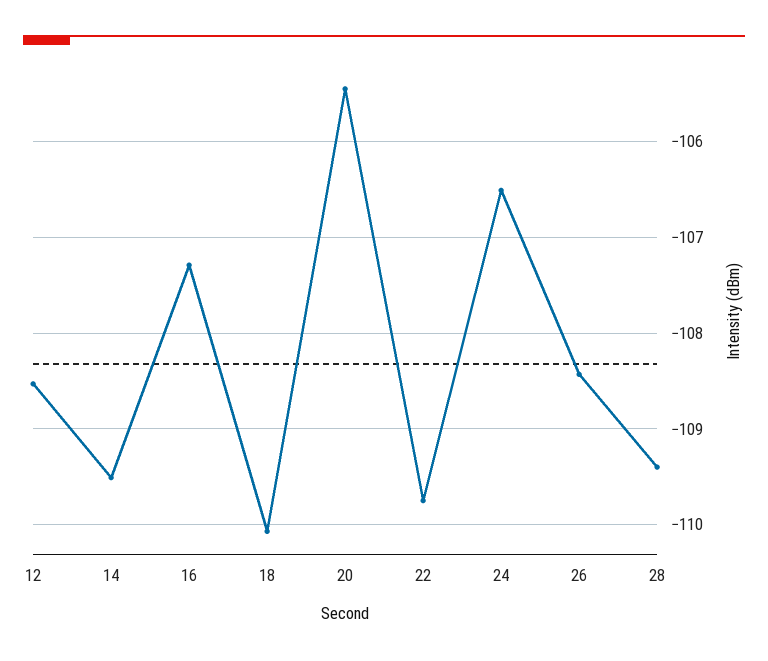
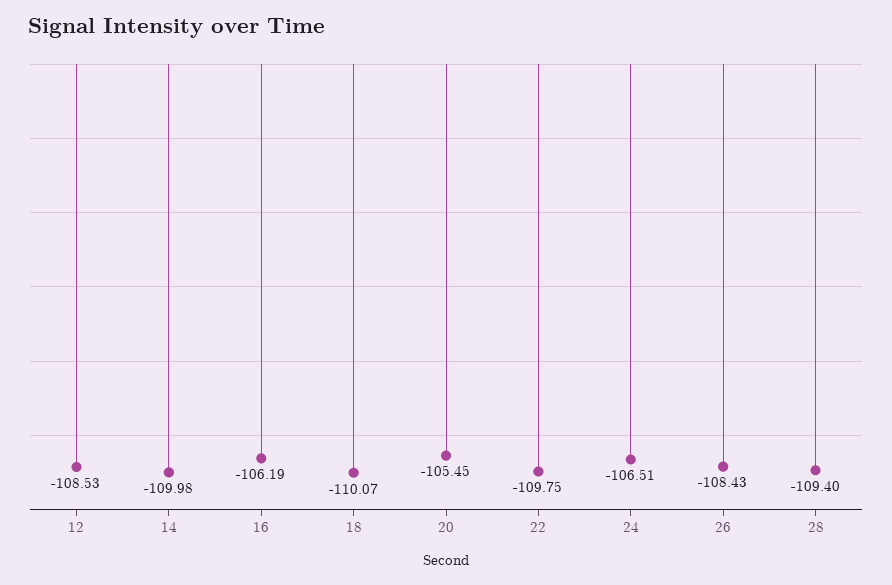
  {
    "12": -108.53,
-   "14": -109.5,
+   "14": -109.98,
-   "16": -107.3,
+   "16": -106.19,
    "18": -110.07,
    "20": -105.45,
    "22": -109.75,
    "24": -106.51,
    "26": -108.43,
    "28": -109.4
  }

